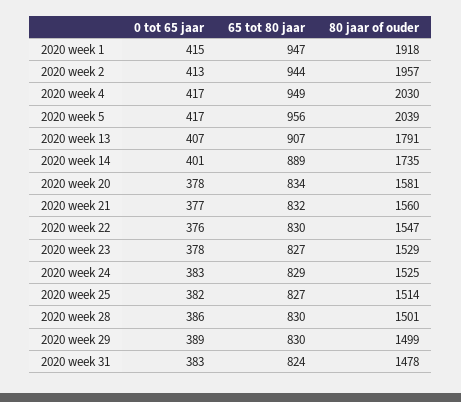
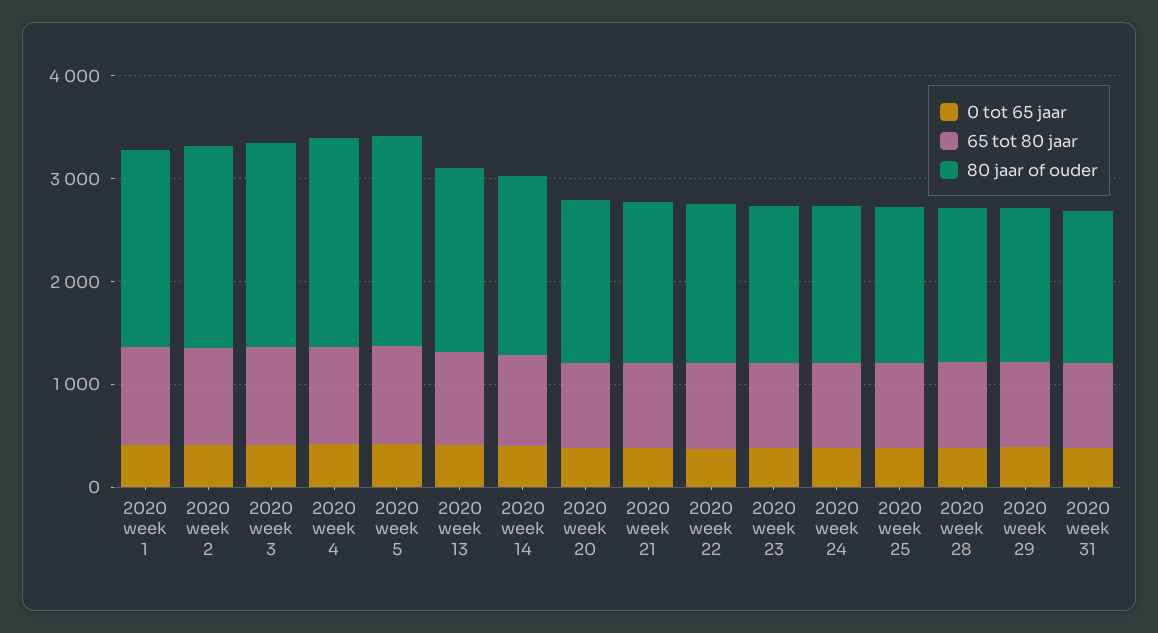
  {
    "0 tot 65 jaar": {
      "2020 week 1": 415,
      "2020 week 2": 413,
      "2020 week 4": 417,
      "2020 week 5": 417,
      "2020 week 13": 407,
      "2020 week 14": 401,
      "2020 week 20": 378,
      "2020 week 21": 377,
      "2020 week 22": 376,
      "2020 week 23": 378,
      "2020 week 24": 383,
      "2020 week 25": 382,
      "2020 week 28": 386,
      "2020 week 29": 389,
-     "2020 week 31": 383
+     "2020 week 31": 383,
+     "2020 week 3": 400
    },
    "65 tot 80 jaar": {
      "2020 week 1": 947,
      "2020 week 2": 944,
      "2020 week 4": 949,
      "2020 week 5": 956,
      "2020 week 13": 907,
      "2020 week 14": 889,
      "2020 week 20": 834,
      "2020 week 21": 832,
      "2020 week 22": 830,
      "2020 week 23": 827,
      "2020 week 24": 829,
      "2020 week 25": 827,
      "2020 week 28": 830,
      "2020 week 29": 830,
-     "2020 week 31": 824
+     "2020 week 31": 824,
+     "2020 week 3": 1000
    },
    "80 jaar of ouder": {
      "2020 week 1": 1918,
      "2020 week 2": 1957,
      "2020 week 4": 2030,
      "2020 week 5": 2039,
      "2020 week 13": 1791,
      "2020 week 14": 1735,
      "2020 week 20": 1581,
      "2020 week 21": 1560,
      "2020 week 22": 1547,
      "2020 week 23": 1529,
      "2020 week 24": 1525,
      "2020 week 25": 1514,
      "2020 week 28": 1501,
      "2020 week 29": 1499,
-     "2020 week 31": 1478
+     "2020 week 31": 1478,
+     "2020 week 3": 2000
    }
  }

